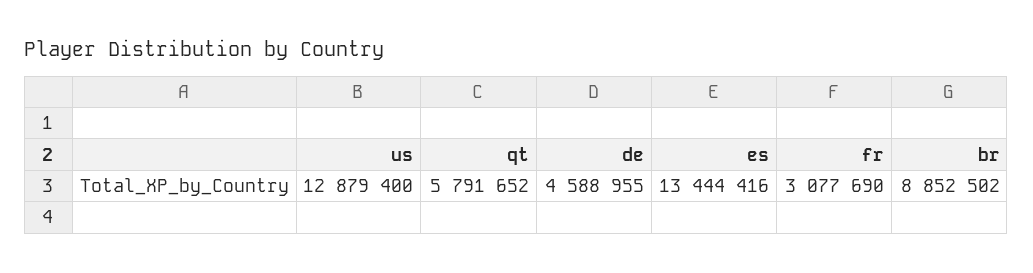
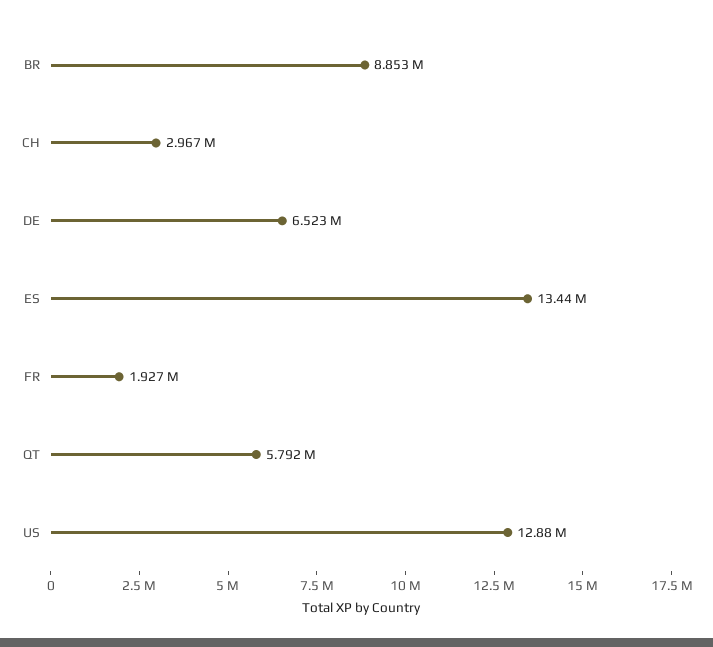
  {
    "us": 12879400,
    "qt": 5791652,
-   "de": 4588955,
+   "de": 6523000,
    "es": 13444416,
-   "fr": 3077690,
+   "fr": 1927000,
-   "br": 8852502
+   "br": 8852502,
+   "CH": 2967000
  }

